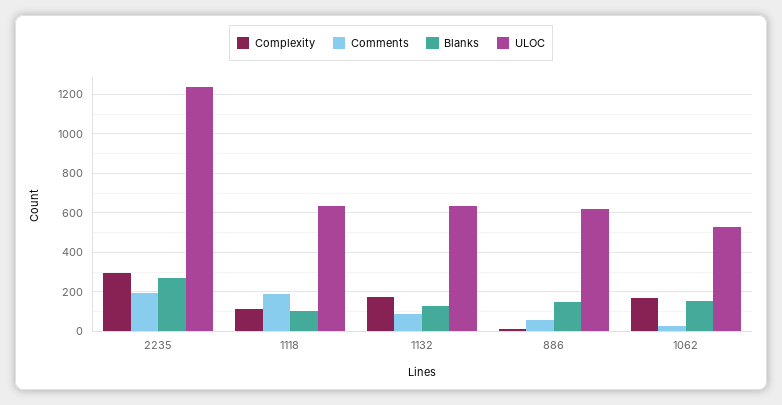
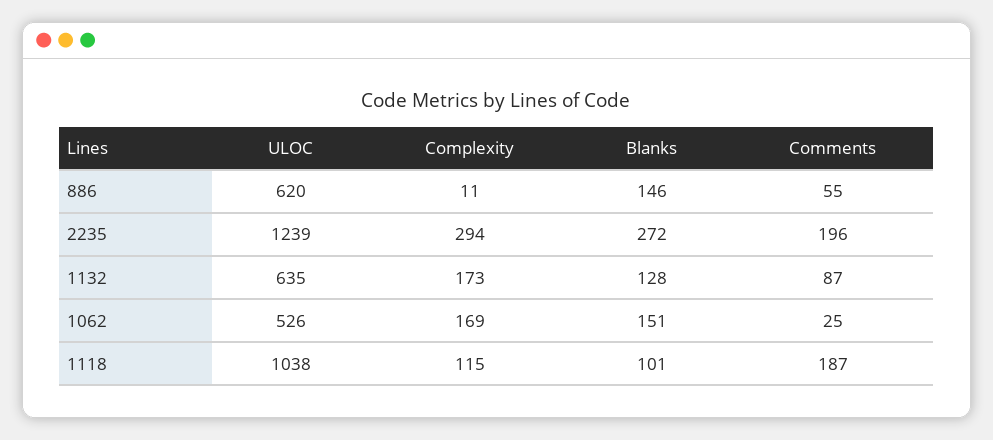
  {
    "Complexity": {
      "2235": 294,
      "1118": 115,
      "1132": 173,
      "886": 11,
      "1062": 169
    },
    "Comments": {
      "2235": 196,
      "1118": 187,
      "1132": 87,
      "886": 55,
      "1062": 25
    },
    "Blanks": {
      "2235": 272,
      "1118": 101,
      "1132": 128,
      "886": 146,
      "1062": 151
    },
    "ULOC": {
      "2235": 1239,
-     "1118": 650,
+     "1118": 1038,
      "1132": 635,
      "886": 620,
      "1062": 526
    }
  }

